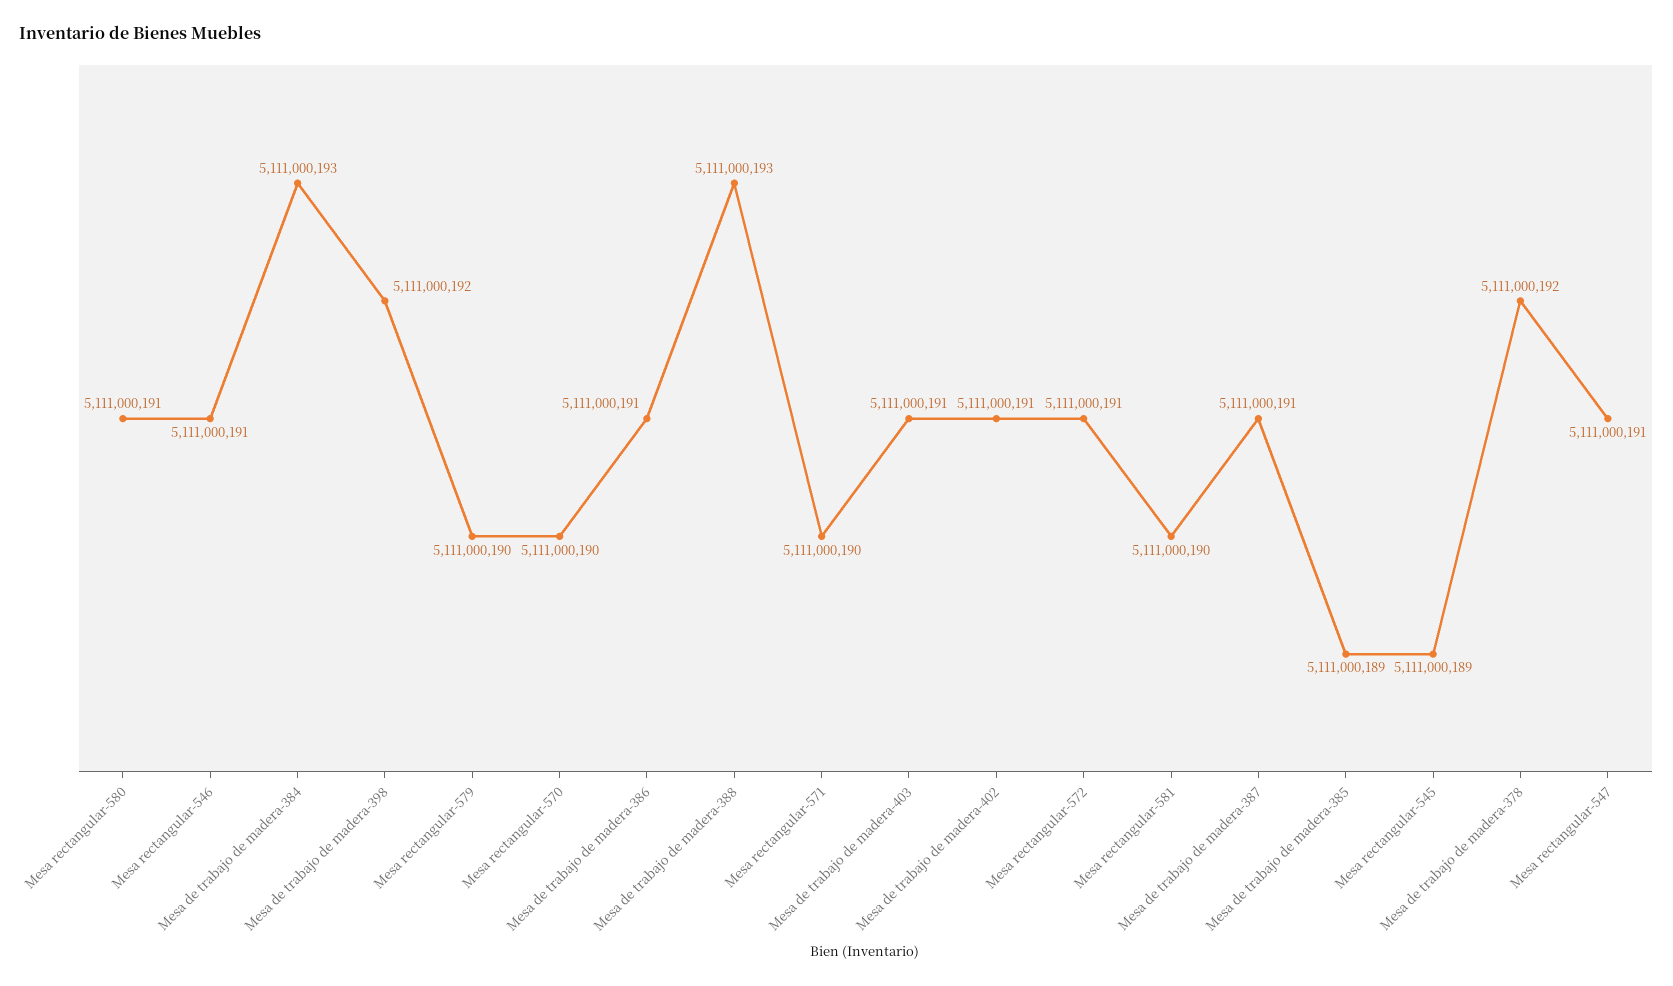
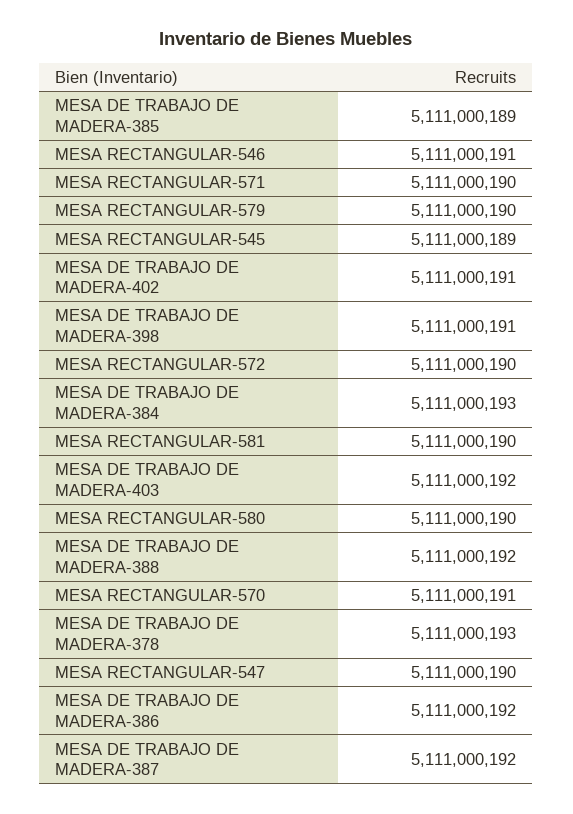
  {
-   "Mesa rectangular-580": 5111000191,
+   "Mesa rectangular-580": 5111000190,
    "Mesa rectangular-546": 5111000191,
    "Mesa de trabajo de madera-384": 5111000193,
-   "Mesa de trabajo de madera-398": 5111000192,
+   "Mesa de trabajo de madera-398": 5111000191,
    "Mesa rectangular-579": 5111000190,
-   "Mesa rectangular-570": 5111000190,
+   "Mesa rectangular-570": 5111000191,
-   "Mesa de trabajo de madera-386": 5111000191,
+   "Mesa de trabajo de madera-386": 5111000192,
-   "Mesa de trabajo de madera-388": 5111000193,
+   "Mesa de trabajo de madera-388": 5111000192,
    "Mesa rectangular-571": 5111000190,
-   "Mesa de trabajo de madera-403": 5111000191,
+   "Mesa de trabajo de madera-403": 5111000192,
    "Mesa de trabajo de madera-402": 5111000191,
-   "Mesa rectangular-572": 5111000191,
+   "Mesa rectangular-572": 5111000190,
    "Mesa rectangular-581": 5111000190,
-   "Mesa de trabajo de madera-387": 5111000191,
+   "Mesa de trabajo de madera-387": 5111000192,
    "Mesa de trabajo de madera-385": 5111000189,
    "Mesa rectangular-545": 5111000189,
-   "Mesa de trabajo de madera-378": 5111000192,
+   "Mesa de trabajo de madera-378": 5111000193,
-   "Mesa rectangular-547": 5111000191
+   "Mesa rectangular-547": 5111000190
  }

